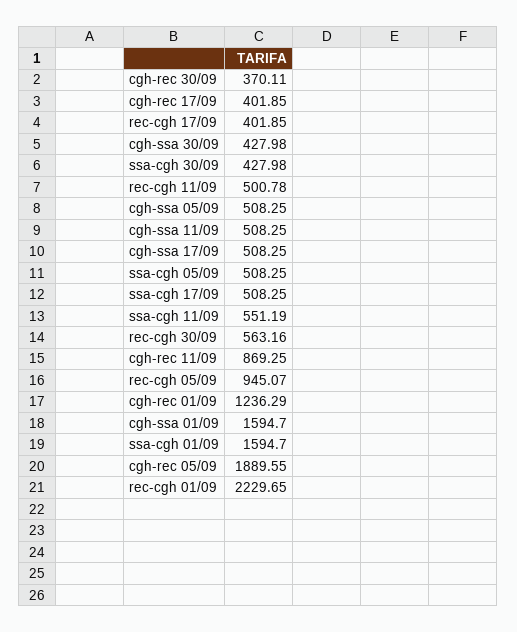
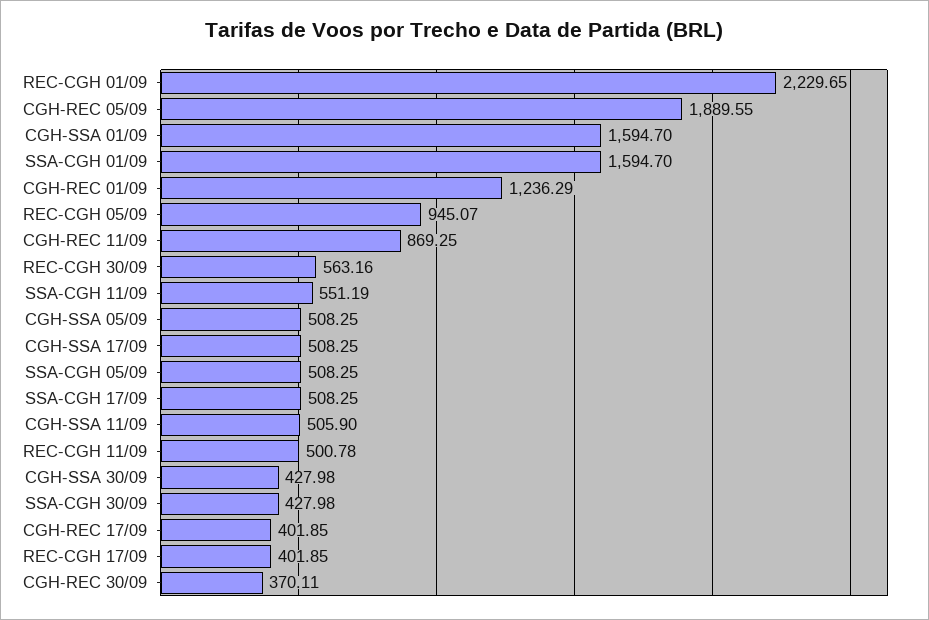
  {
    "cgh-rec 30/09": 370.11,
    "cgh-rec 17/09": 401.85,
    "rec-cgh 17/09": 401.85,
    "cgh-ssa 30/09": 427.98,
    "ssa-cgh 30/09": 427.98,
    "rec-cgh 11/09": 500.78,
    "cgh-ssa 05/09": 508.25,
-   "cgh-ssa 11/09": 508.25,
+   "cgh-ssa 11/09": 505.9,
    "cgh-ssa 17/09": 508.25,
    "ssa-cgh 05/09": 508.25,
    "ssa-cgh 17/09": 508.25,
    "ssa-cgh 11/09": 551.19,
    "rec-cgh 30/09": 563.16,
    "cgh-rec 11/09": 869.25,
    "rec-cgh 05/09": 945.07,
    "cgh-rec 01/09": 1236.29,
    "cgh-ssa 01/09": 1594.7,
    "ssa-cgh 01/09": 1594.7,
    "cgh-rec 05/09": 1889.55,
    "rec-cgh 01/09": 2229.65
  }

